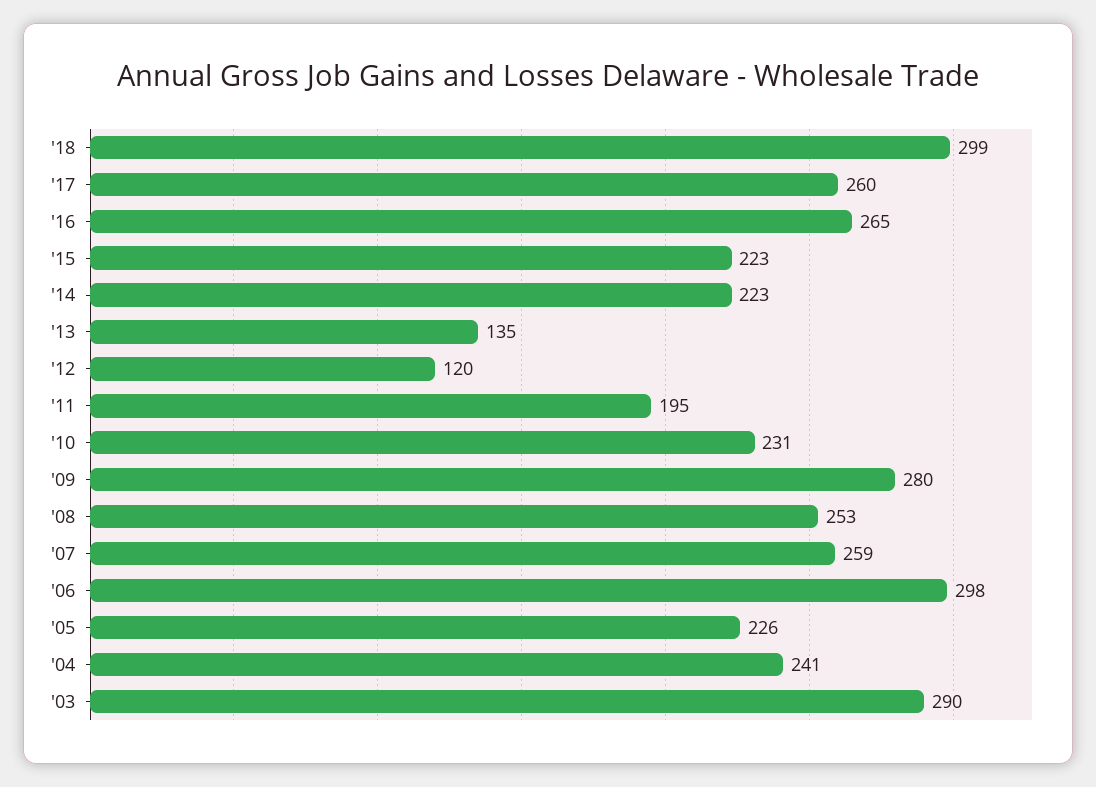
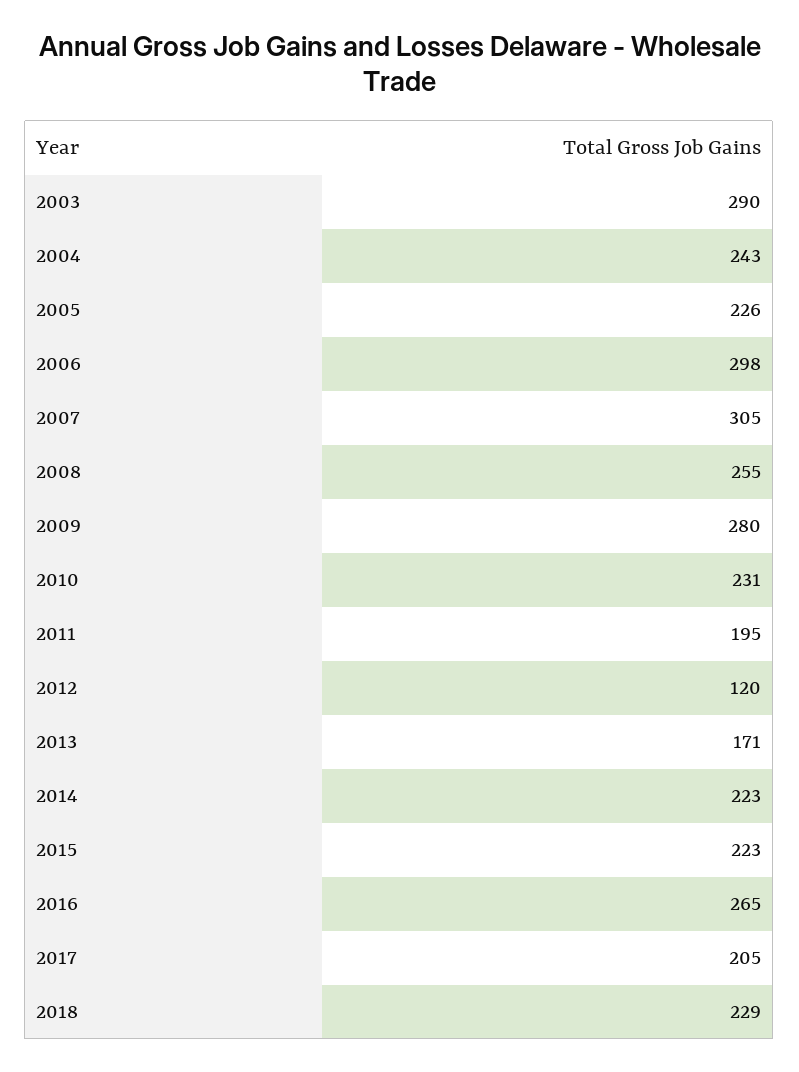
  {
-   "'18": 299,
+   "'18": 229,
-   "'17": 260,
+   "'17": 205,
    "'16": 265,
    "'15": 223,
    "'14": 223,
-   "'13": 135,
+   "'13": 171,
    "'12": 120,
    "'11": 195,
    "'10": 231,
    "'09": 280,
-   "'08": 253,
+   "'08": 255,
-   "'07": 259,
+   "'07": 305,
    "'06": 298,
    "'05": 226,
-   "'04": 241,
+   "'04": 243,
    "'03": 290
  }

